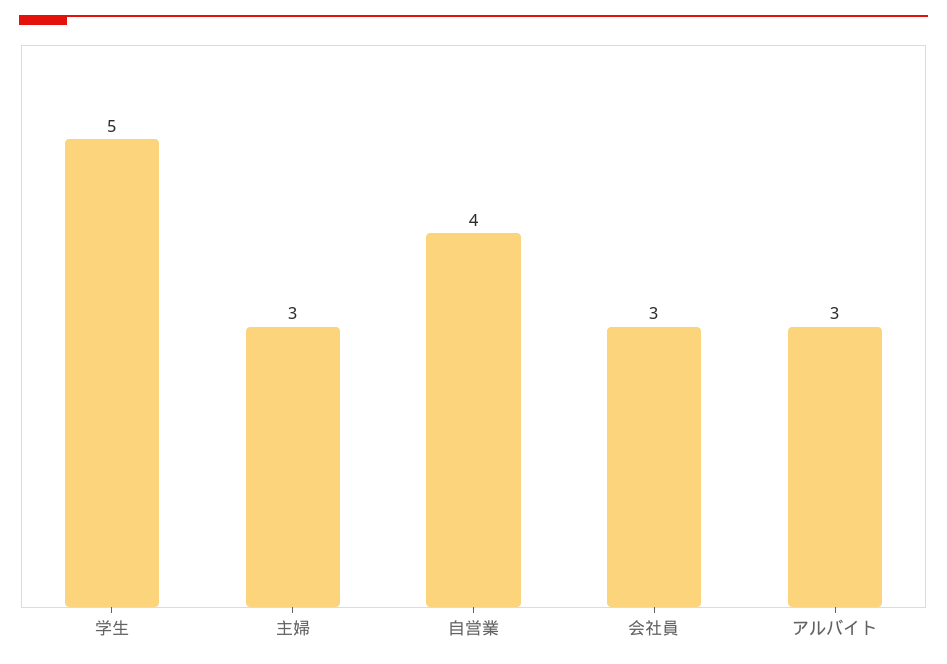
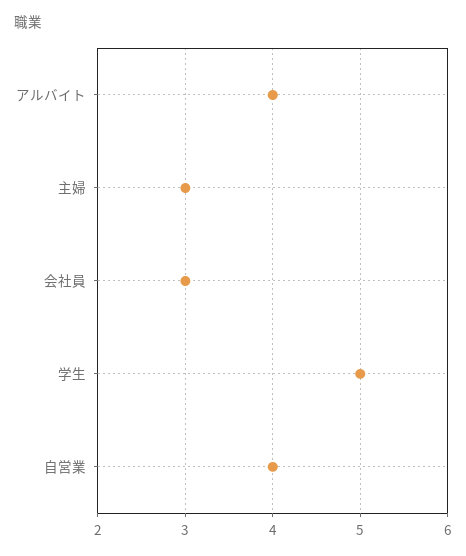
  {
    "学生": 5,
    "主婦": 3,
    "自営業": 4,
    "会社員": 3,
-   "アルバイト": 3
+   "アルバイト": 4
  }

